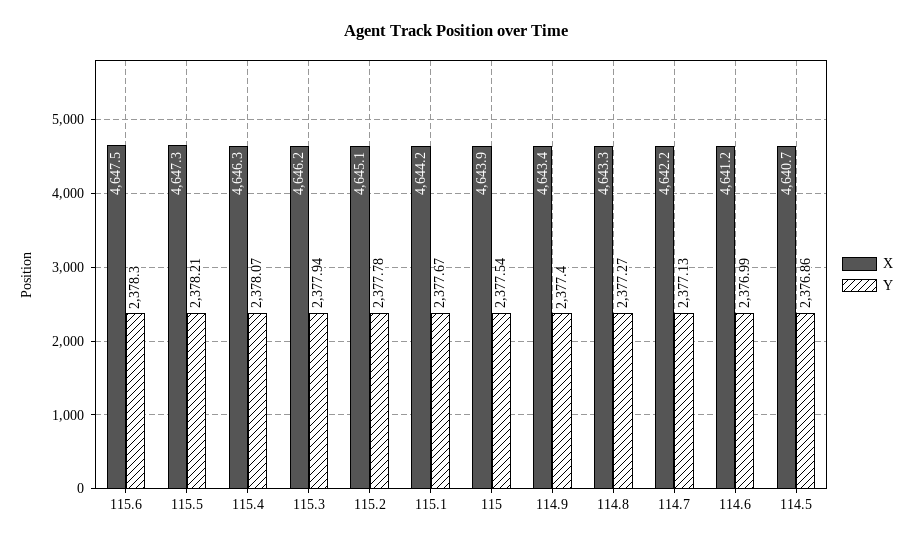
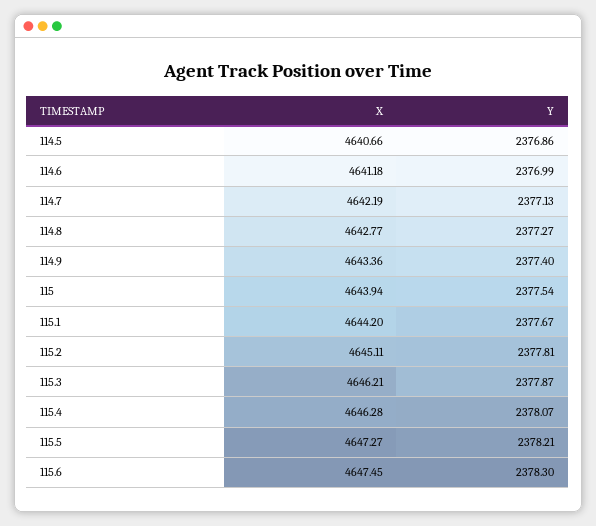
  {
    "X": {
      "115.6": 4647.45,
      "115.5": 4647.27,
      "115.4": 4646.28,
      "115.3": 4646.21,
      "115.2": 4645.11,
      "115.1": 4644.2,
      "115": 4643.94,
      "114.9": 4643.36,
-     "114.8": 4643.3,
+     "114.8": 4642.77,
      "114.7": 4642.19,
      "114.6": 4641.18,
      "114.5": 4640.66
    },
    "Y": {
      "115.6": 2378.3,
      "115.5": 2378.21,
      "115.4": 2378.07,
-     "115.3": 2377.94,
+     "115.3": 2377.87,
-     "115.2": 2377.78,
+     "115.2": 2377.81,
      "115.1": 2377.67,
      "115": 2377.54,
      "114.9": 2377.4,
      "114.8": 2377.27,
      "114.7": 2377.13,
      "114.6": 2376.99,
      "114.5": 2376.86
    }
  }

